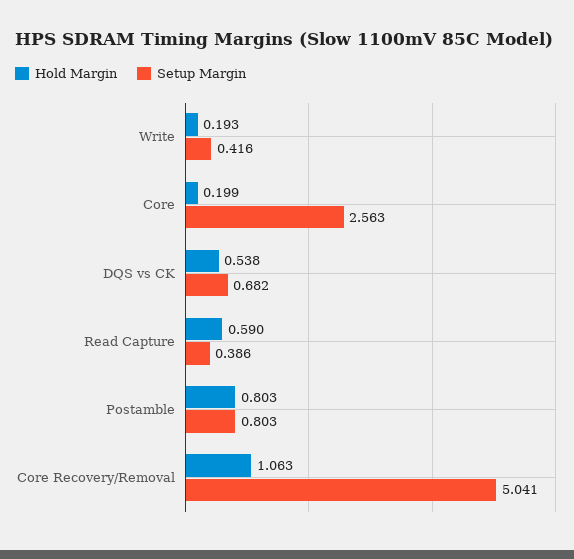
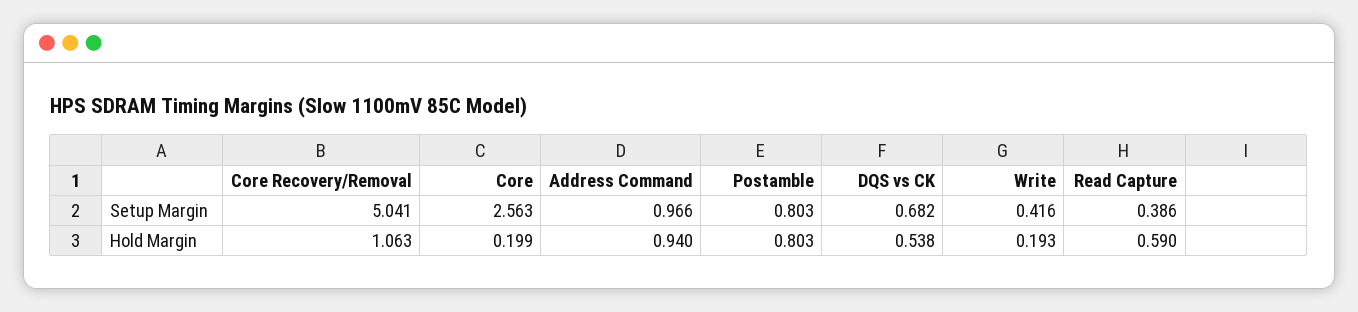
  {
    "Hold Margin": {
      "Write": 0.193,
      "Core": 0.199,
      "DQS vs CK": 0.538,
      "Read Capture": 0.59,
      "Postamble": 0.803,
-     "Core Recovery/Removal": 1.063
+     "Core Recovery/Removal": 1.063,
+     "Address Command": 0.94
    },
    "Setup Margin": {
      "Write": 0.416,
      "Core": 2.563,
      "DQS vs CK": 0.682,
      "Read Capture": 0.386,
      "Postamble": 0.803,
-     "Core Recovery/Removal": 5.041
+     "Core Recovery/Removal": 5.041,
+     "Address Command": 0.966
    }
  }

